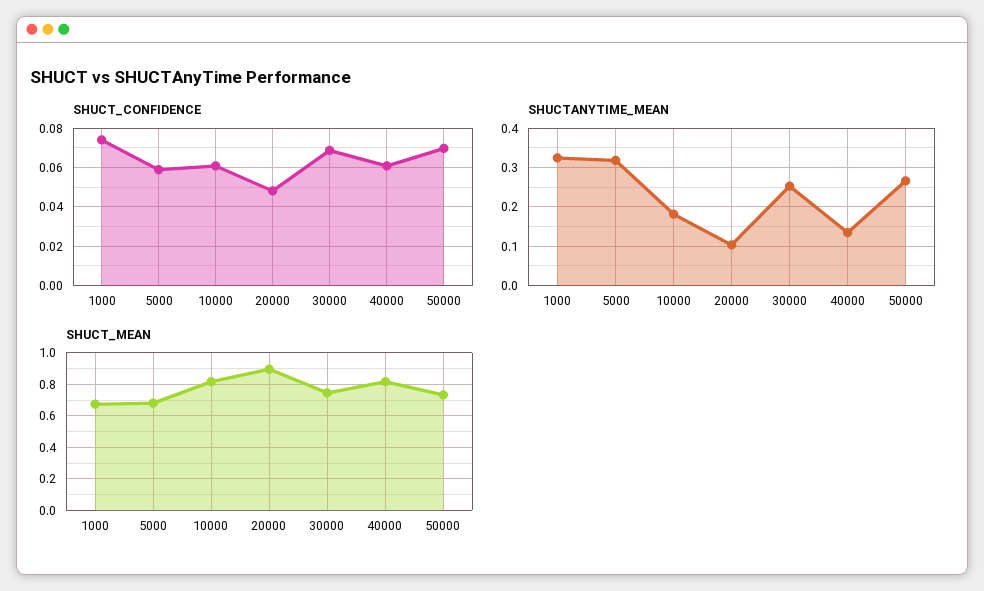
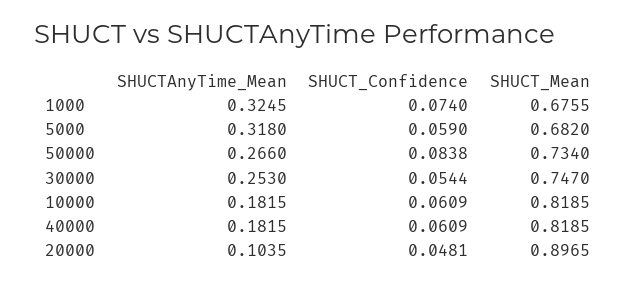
  {
    "SHUCT_CONFIDENCE": {
      "1000": 0.074,
      "5000": 0.059,
      "10000": 0.0609,
      "20000": 0.0481,
-     "30000": 0.07,
+     "30000": 0.0544,
      "40000": 0.0609,
-     "50000": 0.07
+     "50000": 0.0838
    },
    "SHUCTANYTIME_MEAN": {
      "1000": 0.3245,
      "5000": 0.318,
      "10000": 0.1815,
      "20000": 0.1035,
      "30000": 0.253,
-     "40000": 0.14,
+     "40000": 0.1815,
      "50000": 0.266
    },
    "SHUCT_MEAN": {
      "1000": 0.6755,
      "5000": 0.682,
      "10000": 0.8185,
      "20000": 0.8965,
      "30000": 0.747,
      "40000": 0.8185,
      "50000": 0.734
    }
  }

